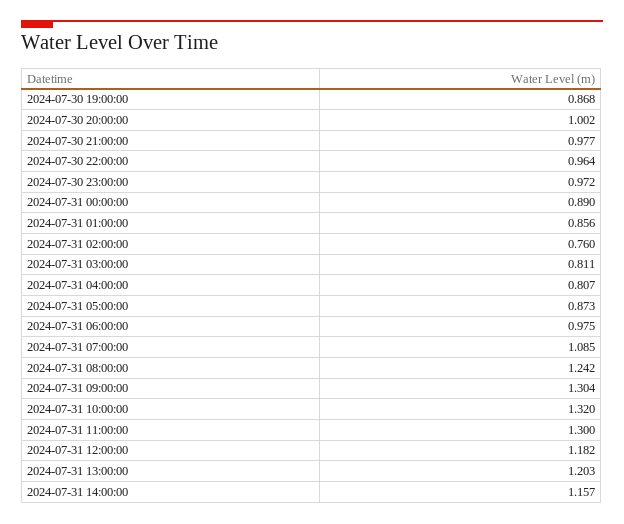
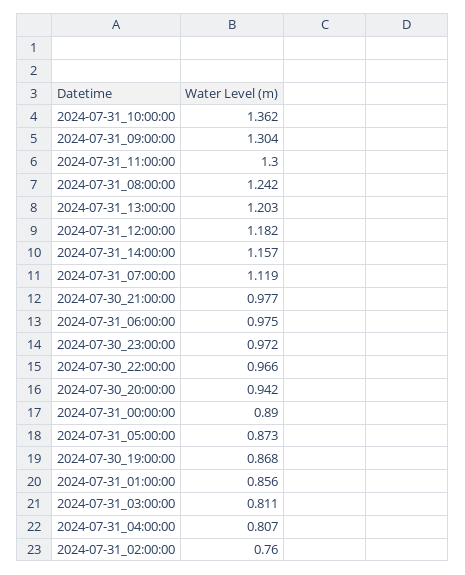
  {
    "2024-07-30 19:00:00": 0.868,
-   "2024-07-30 20:00:00": 1.002,
+   "2024-07-30 20:00:00": 0.942,
    "2024-07-30 21:00:00": 0.977,
-   "2024-07-30 22:00:00": 0.964,
+   "2024-07-30 22:00:00": 0.966,
    "2024-07-30 23:00:00": 0.972,
    "2024-07-31 00:00:00": 0.89,
    "2024-07-31 01:00:00": 0.856,
    "2024-07-31 02:00:00": 0.76,
    "2024-07-31 03:00:00": 0.811,
    "2024-07-31 04:00:00": 0.807,
    "2024-07-31 05:00:00": 0.873,
    "2024-07-31 06:00:00": 0.975,
-   "2024-07-31 07:00:00": 1.085,
+   "2024-07-31 07:00:00": 1.119,
    "2024-07-31 08:00:00": 1.242,
    "2024-07-31 09:00:00": 1.304,
-   "2024-07-31 10:00:00": 1.32,
+   "2024-07-31 10:00:00": 1.362,
    "2024-07-31 11:00:00": 1.3,
    "2024-07-31 12:00:00": 1.182,
    "2024-07-31 13:00:00": 1.203,
    "2024-07-31 14:00:00": 1.157
  }

